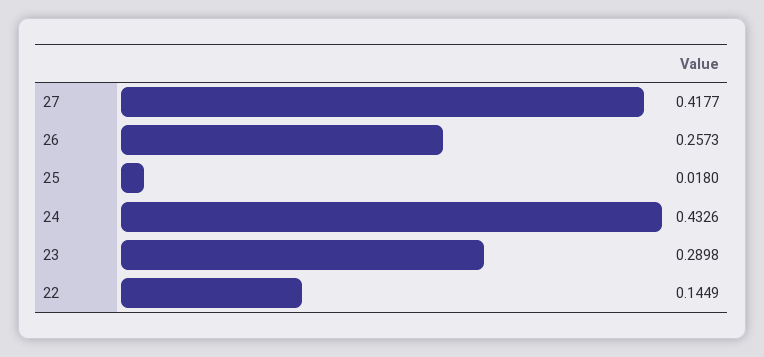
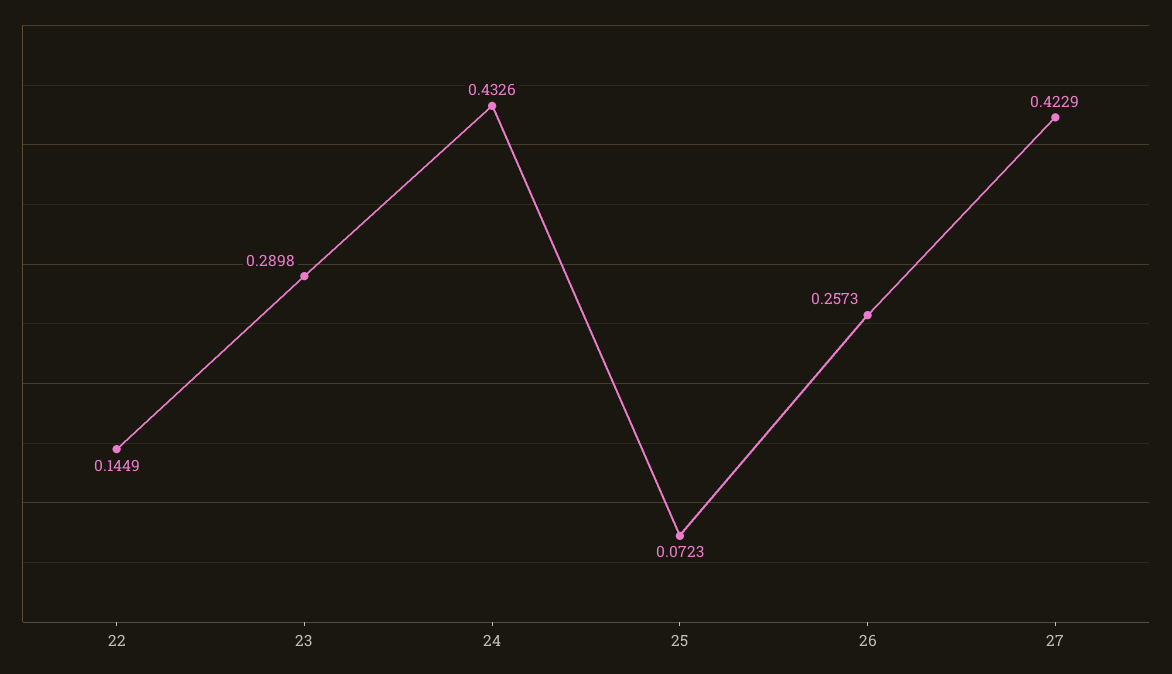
  {
-   "27": 0.4177,
+   "27": 0.4229,
    "26": 0.2573,
-   "25": 0.018,
+   "25": 0.0723,
    "24": 0.4326,
    "23": 0.2898,
    "22": 0.1449
  }

